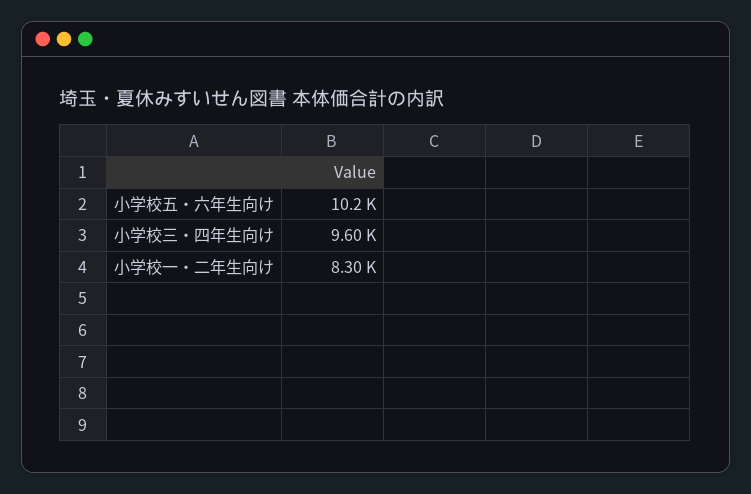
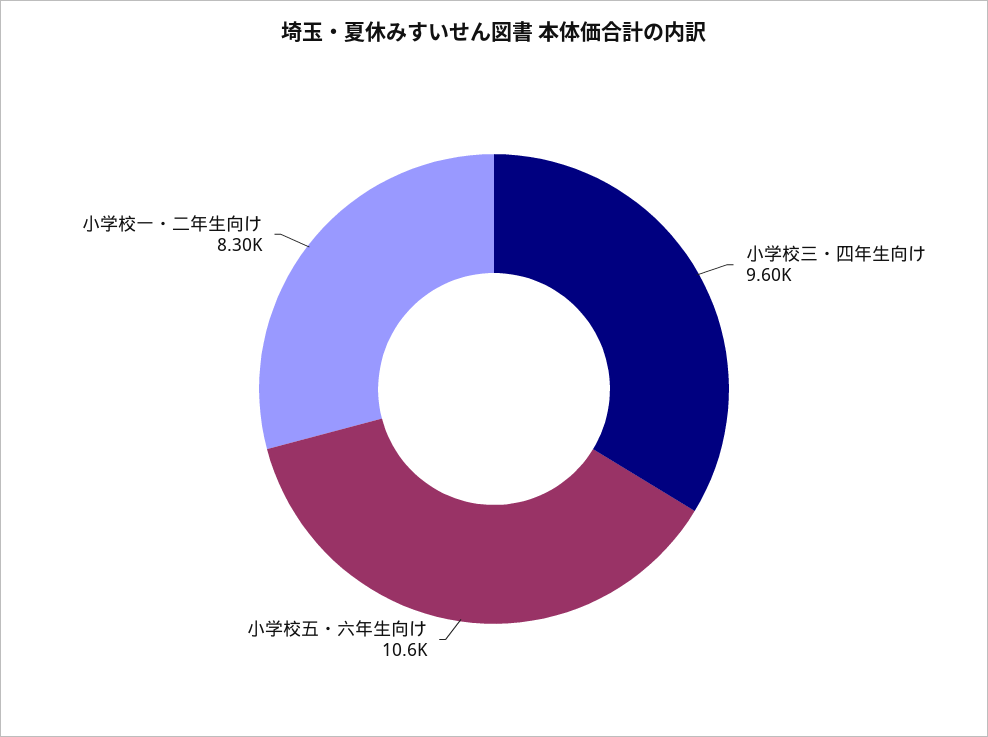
  {
-   "小学校五・六年生向け": 10200,
+   "小学校五・六年生向け": 10600,
    "小学校三・四年生向け": 9600,
    "小学校一・二年生向け": 8300
  }

